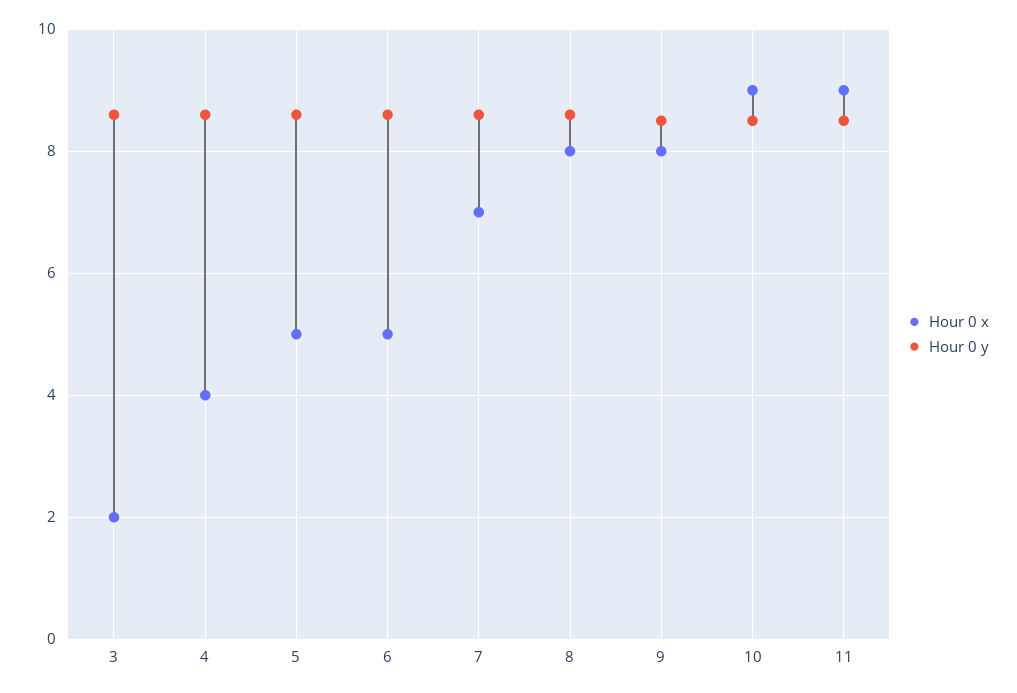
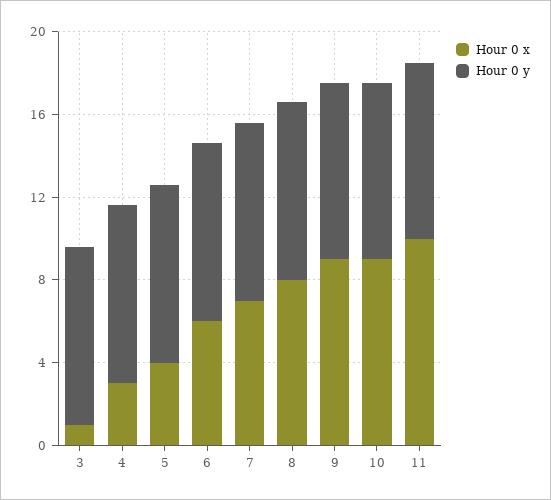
  {
    "Hour 0 x": {
-     "3": 2,
+     "3": 1,
-     "4": 4,
+     "4": 3,
-     "5": 5,
+     "5": 4,
-     "6": 5,
+     "6": 6,
      "7": 7,
      "8": 8,
-     "9": 8,
+     "9": 9,
      "10": 9,
-     "11": 9
+     "11": 10
    },
    "Hour 0 y": {
      "3": 8.5,
      "4": 8.5,
      "5": 8.5,
      "6": 8.5,
      "7": 8.5,
      "8": 8.5,
      "9": 8.5,
      "10": 8.5,
      "11": 8.5
    }
  }

